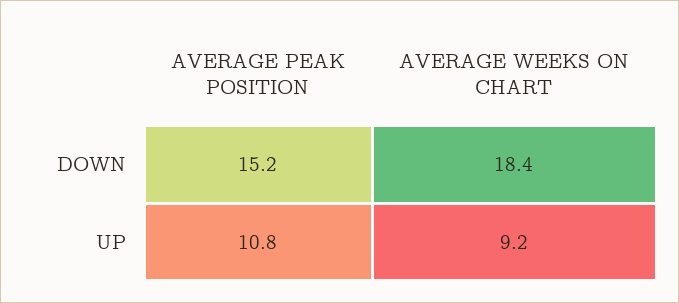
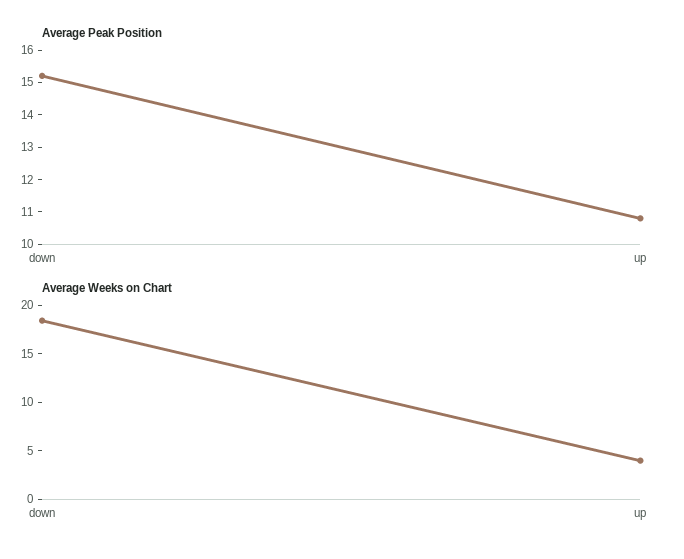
  {
    "AVERAGE PEAK POSITION": {
      "DOWN": 15.2,
      "UP": 10.8
    },
    "AVERAGE WEEKS ON CHART": {
      "DOWN": 18.4,
-     "UP": 9.2
+     "UP": 4
    }
  }

